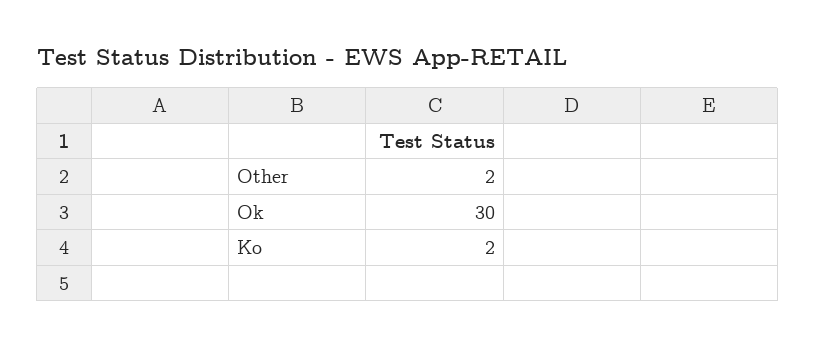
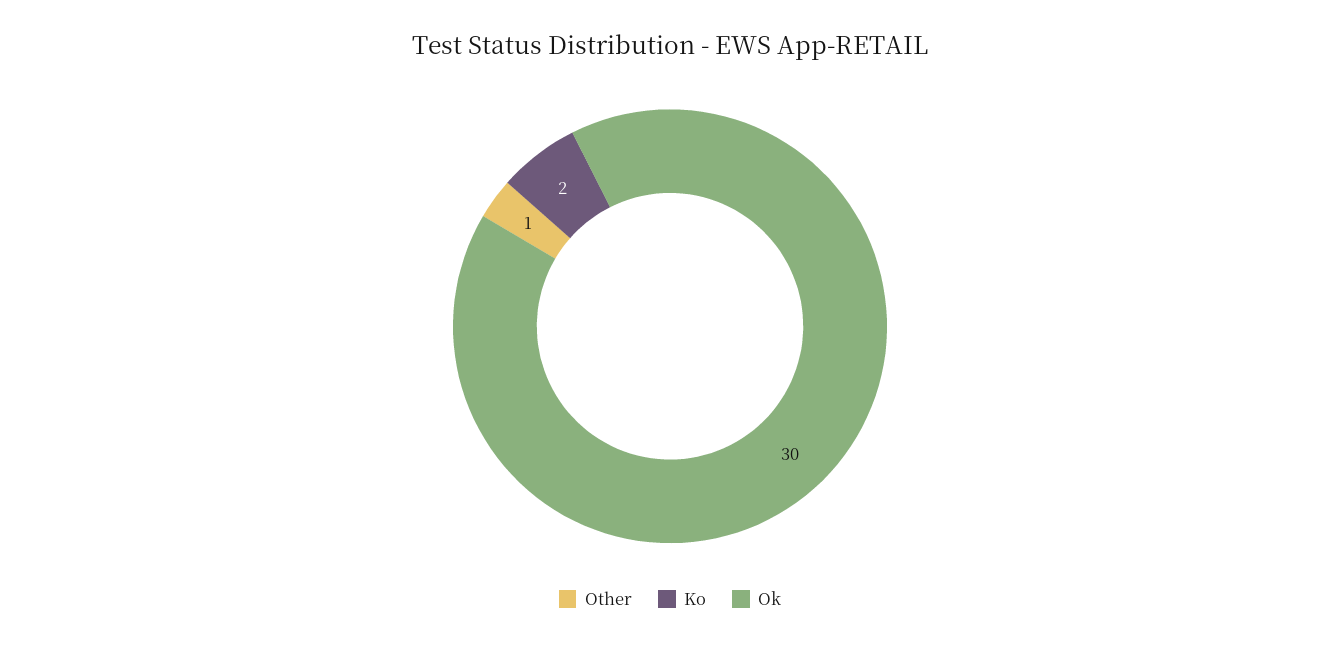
  {
-   "Other": 2,
+   "Other": 1,
    "Ok": 30,
    "Ko": 2
  }

